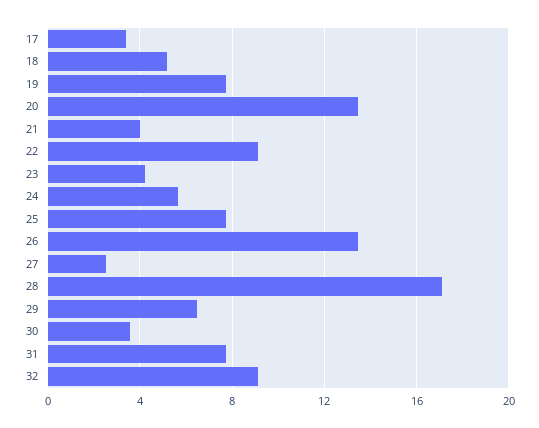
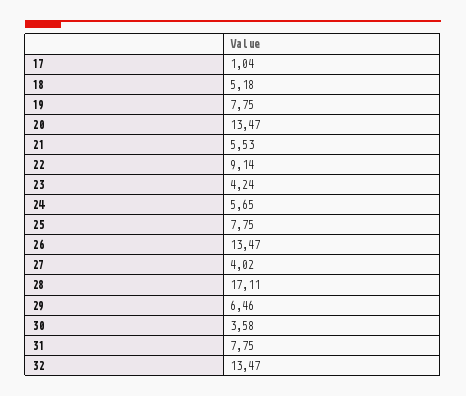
  {
-   "17": 3.5,
+   "17": 1.04,
    "18": 5.18,
    "19": 7.75,
    "20": 13.47,
-   "21": 4,
+   "21": 5.53,
    "22": 9.14,
    "23": 4.24,
    "24": 5.65,
    "25": 7.75,
    "26": 13.47,
-   "27": 2.5,
+   "27": 4.02,
    "28": 17.11,
    "29": 6.46,
    "30": 3.58,
    "31": 7.75,
-   "32": 9
+   "32": 13.47
  }

